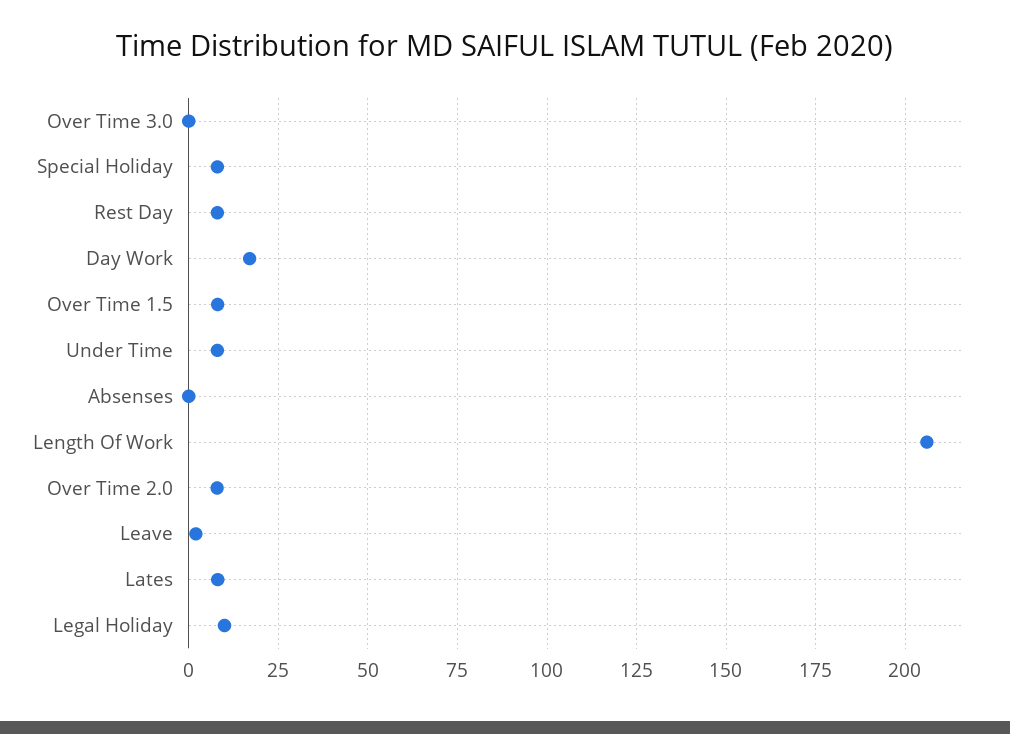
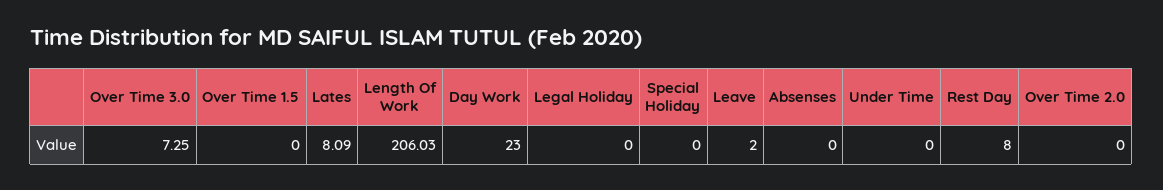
  {
-   "Over Time 3.0": 0,
+   "Over Time 3.0": 7.25,
-   "Special Holiday": 7.5,
+   "Special Holiday": 0,
    "Rest Day": 8,
-   "Day Work": 17.5,
+   "Day Work": 23,
-   "Over Time 1.5": 7.5,
+   "Over Time 1.5": 0,
-   "Under Time": 7.5,
+   "Under Time": 0,
    "Absenses": 0,
    "Length Of Work": 206.03,
-   "Over Time 2.0": 7.5,
+   "Over Time 2.0": 0,
    "Leave": 2,
    "Lates": 8.09,
-   "Legal Holiday": 10
+   "Legal Holiday": 0
  }

